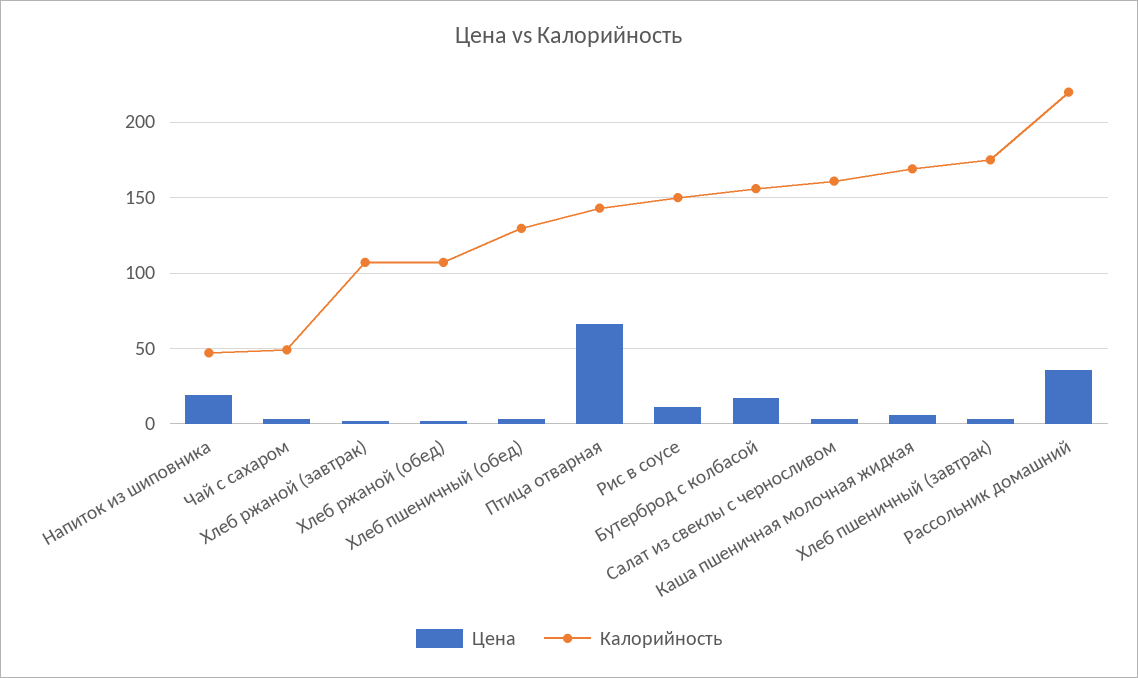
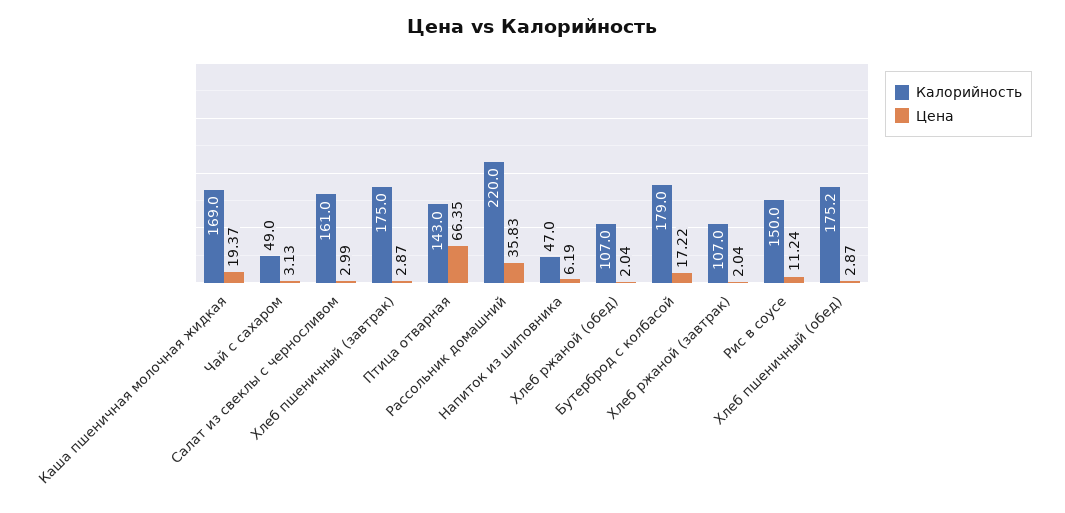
  {
    "Цена": {
-     "Напиток из шиповника": 20,
+     "Напиток из шиповника": 6.19,
      "Чай с сахаром": 3.13,
      "Хлеб ржаной (завтрак)": 2.04,
      "Хлеб ржаной (обед)": 2.04,
      "Хлеб пшеничный (обед)": 2.87,
      "Птица отварная": 66.35,
      "Рис в соусе": 11.24,
      "Бутерброд с колбасой": 17.22,
      "Салат из свеклы с черносливом": 2.99,
-     "Каша пшеничная молочная жидкая": 5,
+     "Каша пшеничная молочная жидкая": 19.37,
      "Хлеб пшеничный (завтрак)": 2.87,
      "Рассольник домашний": 35.83
    },
    "Калорийность": {
      "Напиток из шиповника": 47,
      "Чай с сахаром": 49,
      "Хлеб ржаной (завтрак)": 107,
      "Хлеб ржаной (обед)": 107,
-     "Хлеб пшеничный (обед)": 130,
+     "Хлеб пшеничный (обед)": 175.2,
      "Птица отварная": 143,
      "Рис в соусе": 150,
-     "Бутерброд с колбасой": 155,
+     "Бутерброд с колбасой": 179,
      "Салат из свеклы с черносливом": 161,
      "Каша пшеничная молочная жидкая": 169,
      "Хлеб пшеничный (завтрак)": 175,
      "Рассольник домашний": 220
    }
  }

